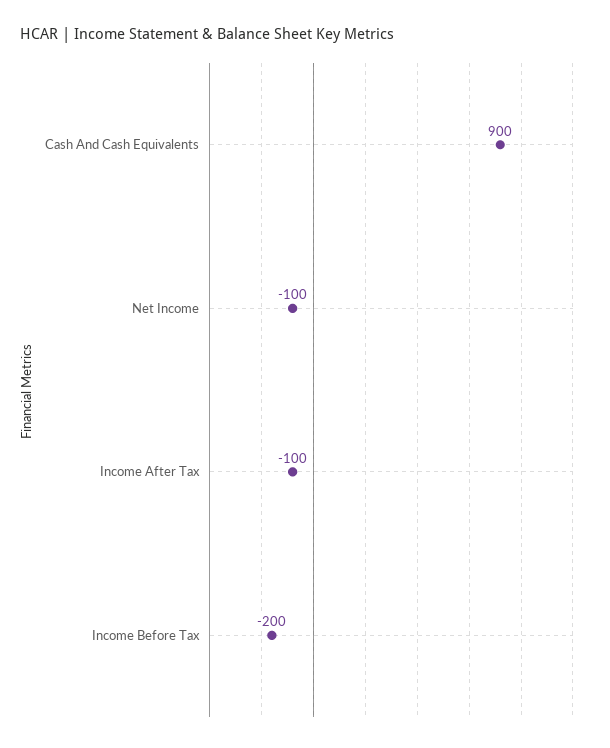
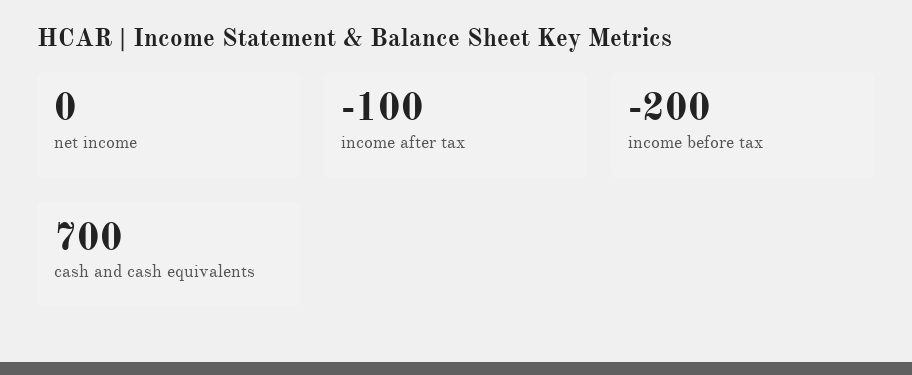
  {
-   "Cash And Cash Equivalents": 900,
+   "Cash And Cash Equivalents": 700,
-   "Net Income": -100,
+   "Net Income": 0,
    "Income After Tax": -100,
    "Income Before Tax": -200
  }

